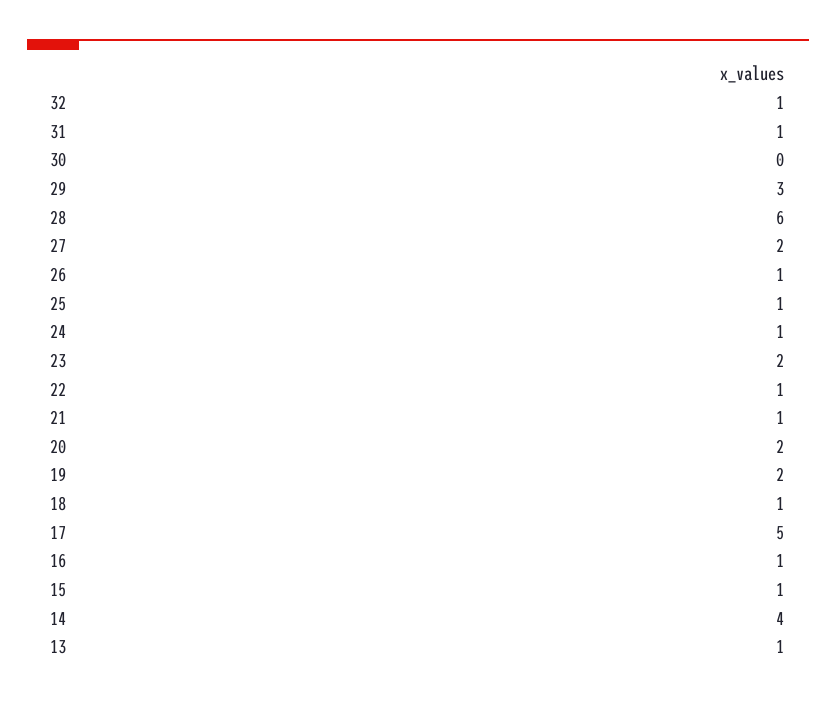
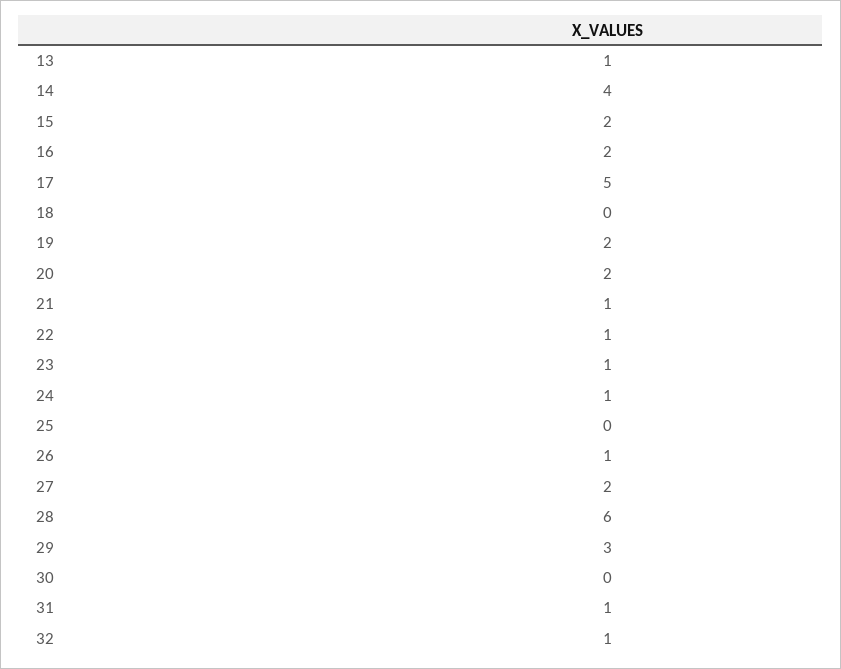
  {
    "32": 1,
    "31": 1,
    "30": 0,
    "29": 3,
    "28": 6,
    "27": 2,
    "26": 1,
-   "25": 1,
+   "25": 0,
    "24": 1,
-   "23": 2,
+   "23": 1,
    "22": 1,
    "21": 1,
    "20": 2,
    "19": 2,
-   "18": 1,
+   "18": 0,
    "17": 5,
-   "16": 1,
+   "16": 2,
-   "15": 1,
+   "15": 2,
    "14": 4,
    "13": 1
  }

